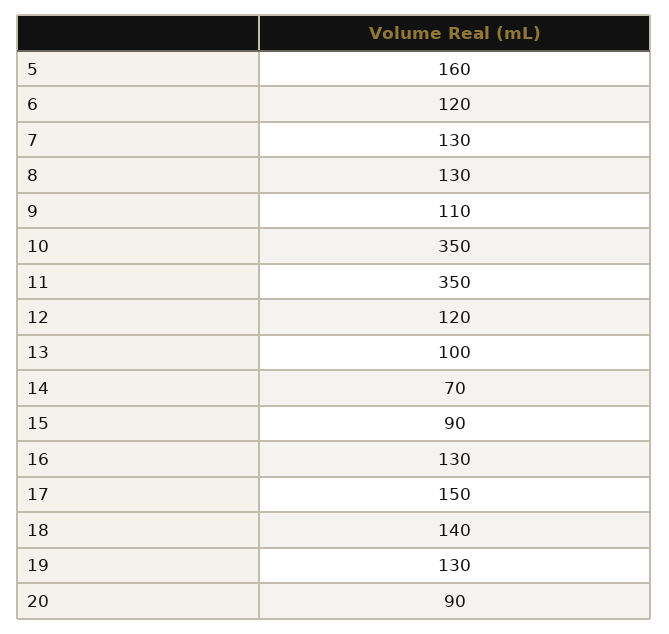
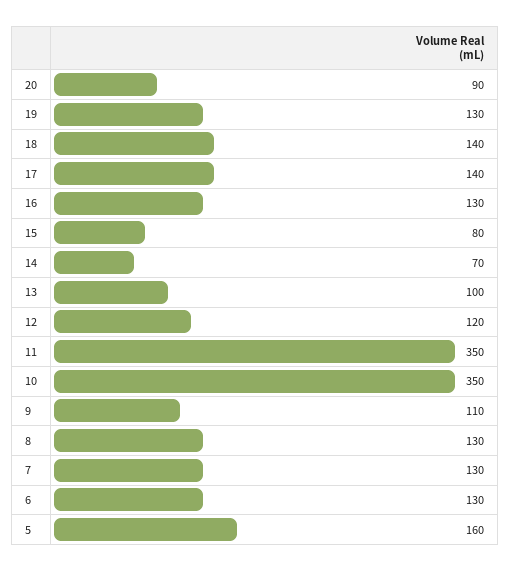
  {
    "5": 160,
-   "6": 120,
+   "6": 130,
    "7": 130,
    "8": 130,
    "9": 110,
    "10": 350,
    "11": 350,
    "12": 120,
    "13": 100,
    "14": 70,
-   "15": 90,
+   "15": 80,
    "16": 130,
-   "17": 150,
+   "17": 140,
    "18": 140,
    "19": 130,
    "20": 90
  }

